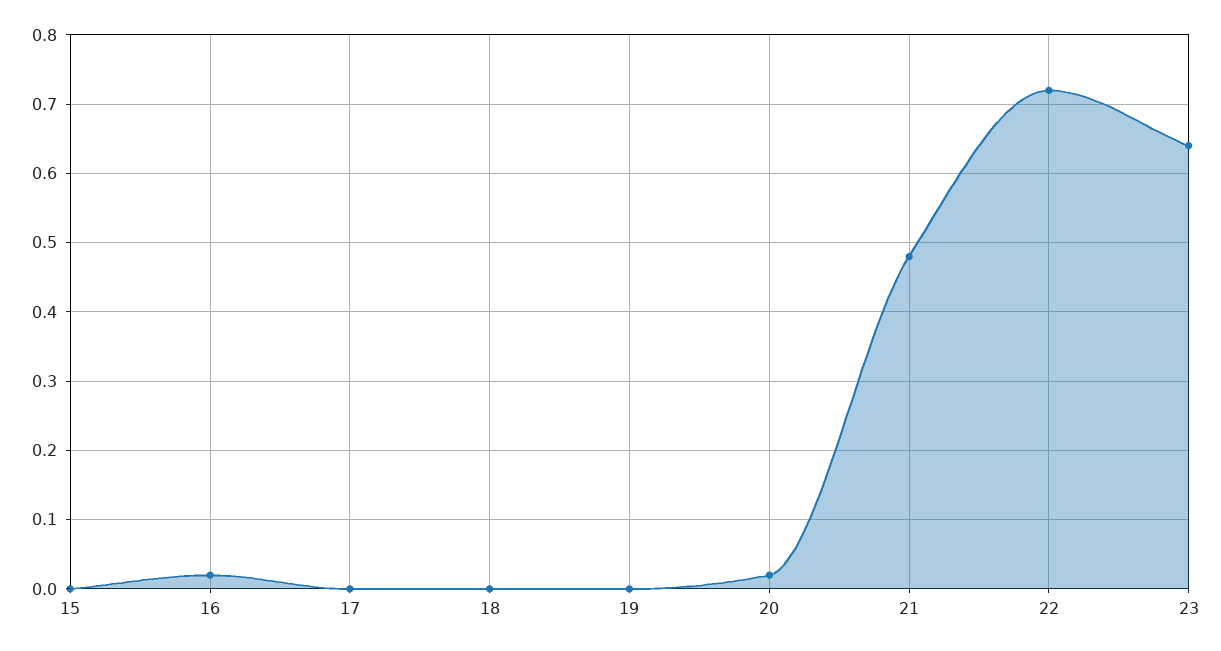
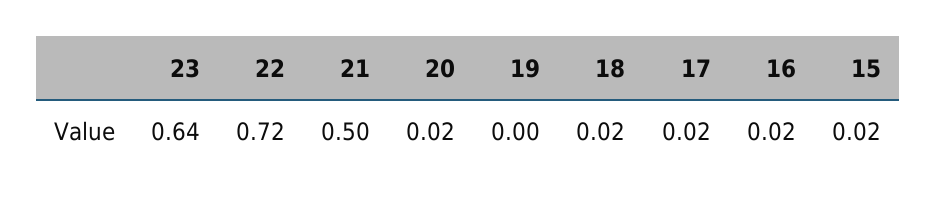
  {
-   "15": 0,
+   "15": 0.02,
    "16": 0.02,
-   "17": 0,
+   "17": 0.02,
-   "18": 0,
+   "18": 0.02,
    "19": 0,
    "20": 0.02,
-   "21": 0.48,
+   "21": 0.5,
    "22": 0.72,
    "23": 0.64
  }

